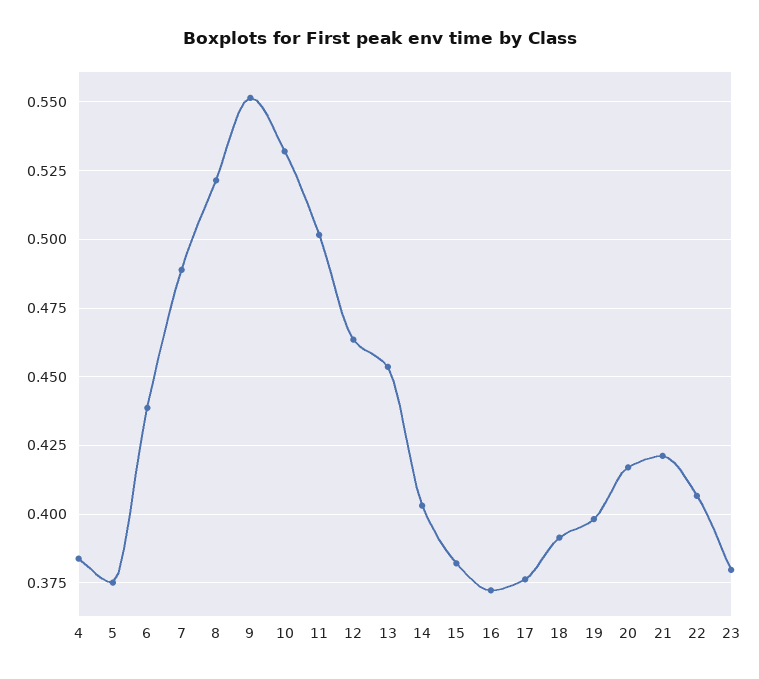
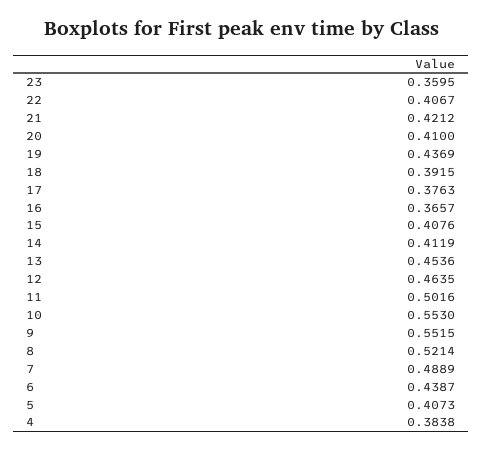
  {
    "4": 0.3838,
-   "5": 0.375,
+   "5": 0.4073,
    "6": 0.4387,
    "7": 0.4889,
    "8": 0.5214,
    "9": 0.5515,
-   "10": 0.5325,
+   "10": 0.553,
    "11": 0.5016,
    "12": 0.4635,
    "13": 0.4536,
-   "14": 0.4025,
+   "14": 0.4119,
-   "15": 0.3825,
+   "15": 0.4076,
-   "16": 0.3725,
+   "16": 0.3657,
    "17": 0.3763,
    "18": 0.3915,
-   "19": 0.3975,
+   "19": 0.4369,
-   "20": 0.4175,
+   "20": 0.41,
    "21": 0.4212,
    "22": 0.4067,
-   "23": 0.38
+   "23": 0.3595
  }

